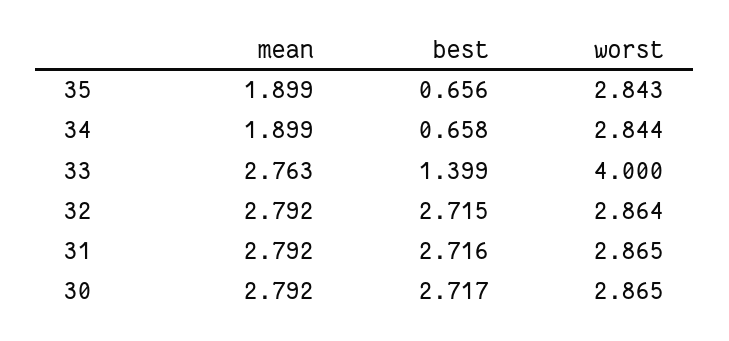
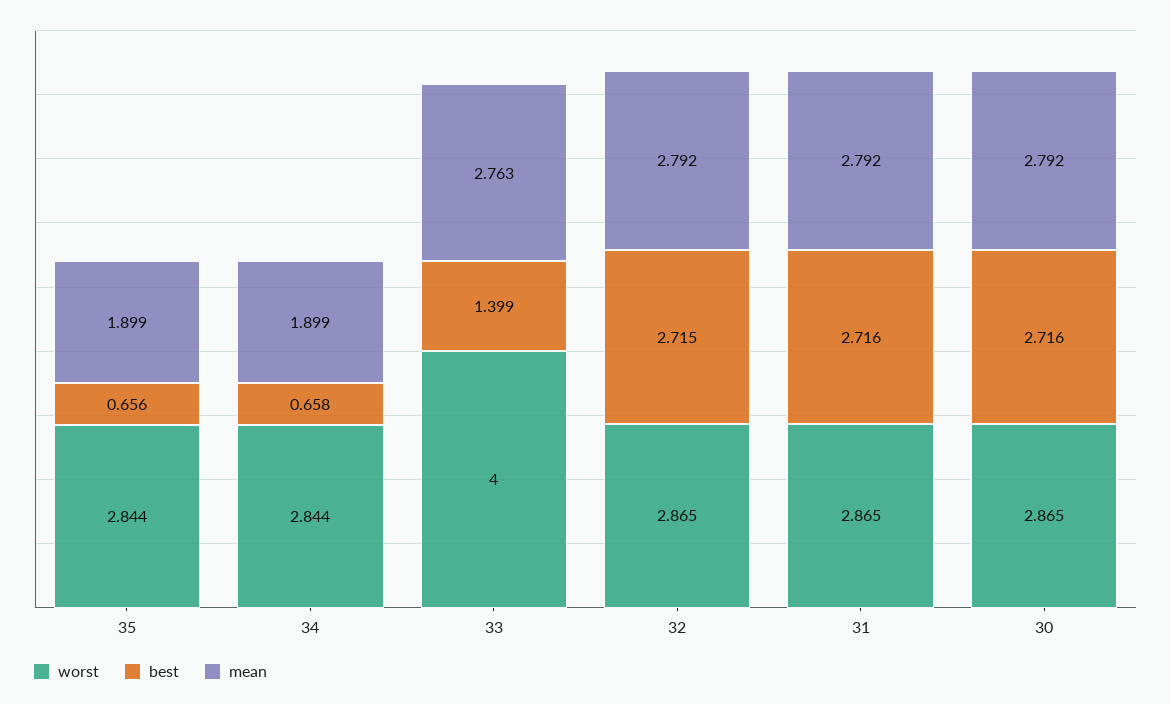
  {
    "mean": {
      "35": 1.899,
      "34": 1.899,
      "33": 2.763,
      "32": 2.792,
      "31": 2.792,
      "30": 2.792
    },
    "best": {
      "35": 0.656,
      "34": 0.658,
      "33": 1.399,
      "32": 2.715,
      "31": 2.716,
-     "30": 2.717
+     "30": 2.716
    },
    "worst": {
-     "35": 2.843,
+     "35": 2.844,
      "34": 2.844,
      "33": 4,
-     "32": 2.864,
+     "32": 2.865,
      "31": 2.865,
      "30": 2.865
    }
  }

